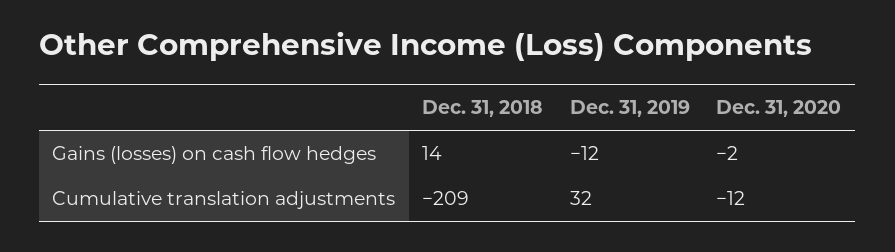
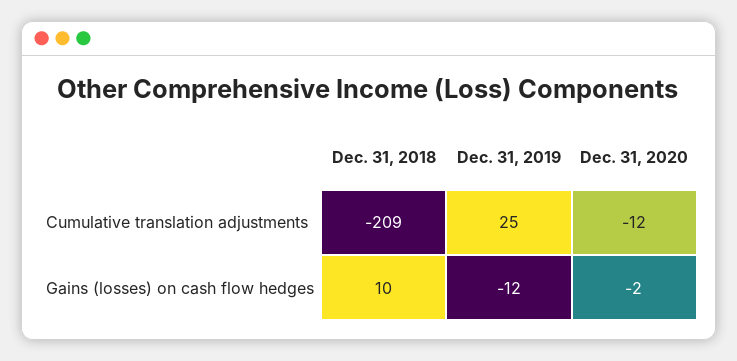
  {
    "Dec. 31, 2018": {
-     "Gains (losses) on cash flow hedges": 14,
+     "Gains (losses) on cash flow hedges": 10,
      "Cumulative translation adjustments": -209
    },
    "Dec. 31, 2019": {
      "Gains (losses) on cash flow hedges": -12,
-     "Cumulative translation adjustments": 32
+     "Cumulative translation adjustments": 25
    },
    "Dec. 31, 2020": {
      "Gains (losses) on cash flow hedges": -2,
      "Cumulative translation adjustments": -12
    }
  }

